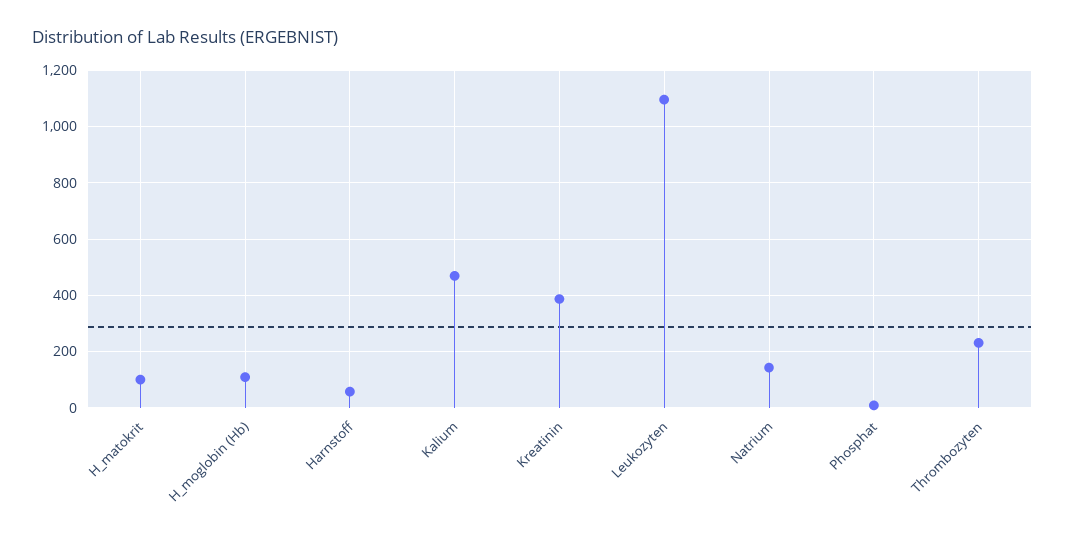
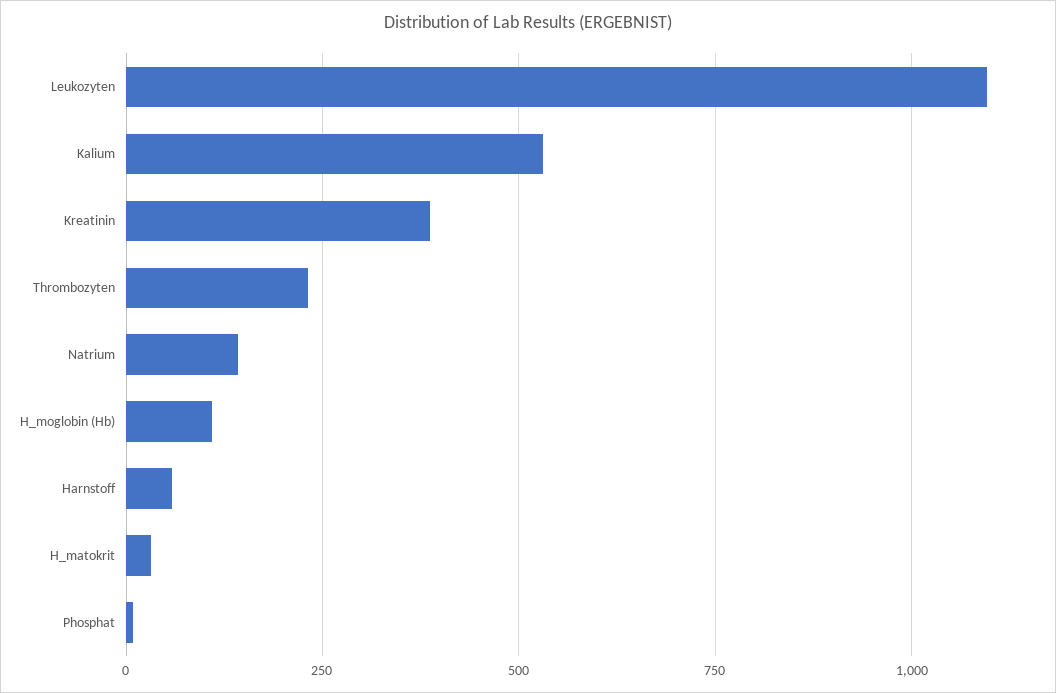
  {
-   "H_matokrit": 100,
+   "H_matokrit": 25,
    "H_moglobin (Hb)": 100,
    "Harnstoff": 50,
-   "Kalium": 475,
+   "Kalium": 525,
    "Kreatinin": 375,
    "Leukozyten": 1100,
    "Natrium": 150,
    "Phosphat": 0,
    "Thrombozyten": 225
  }

